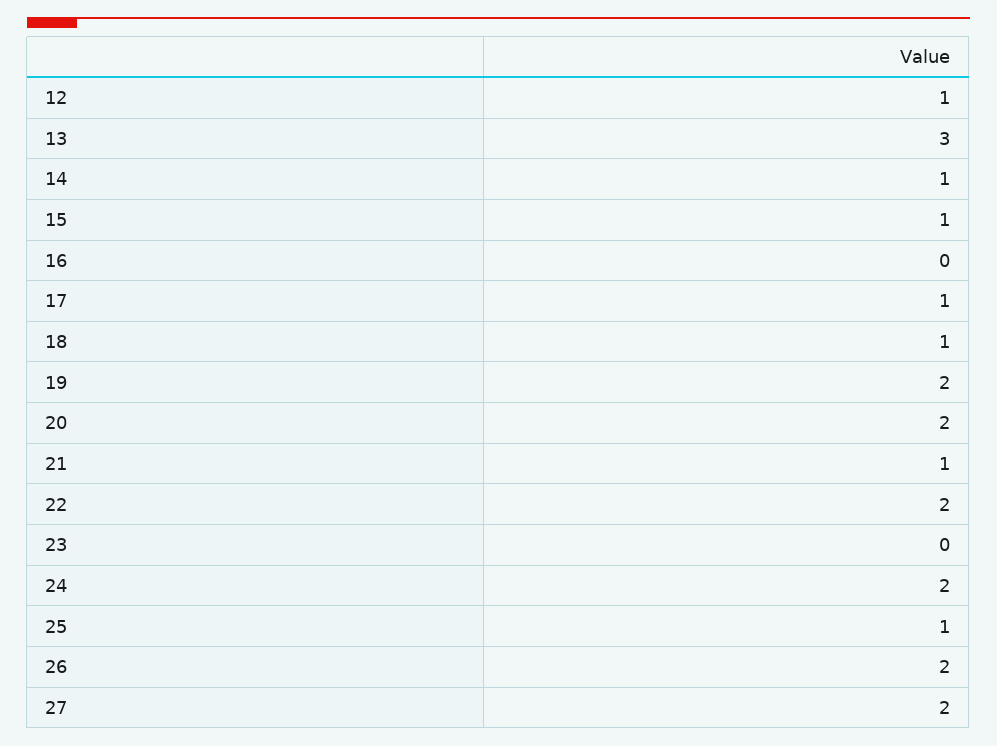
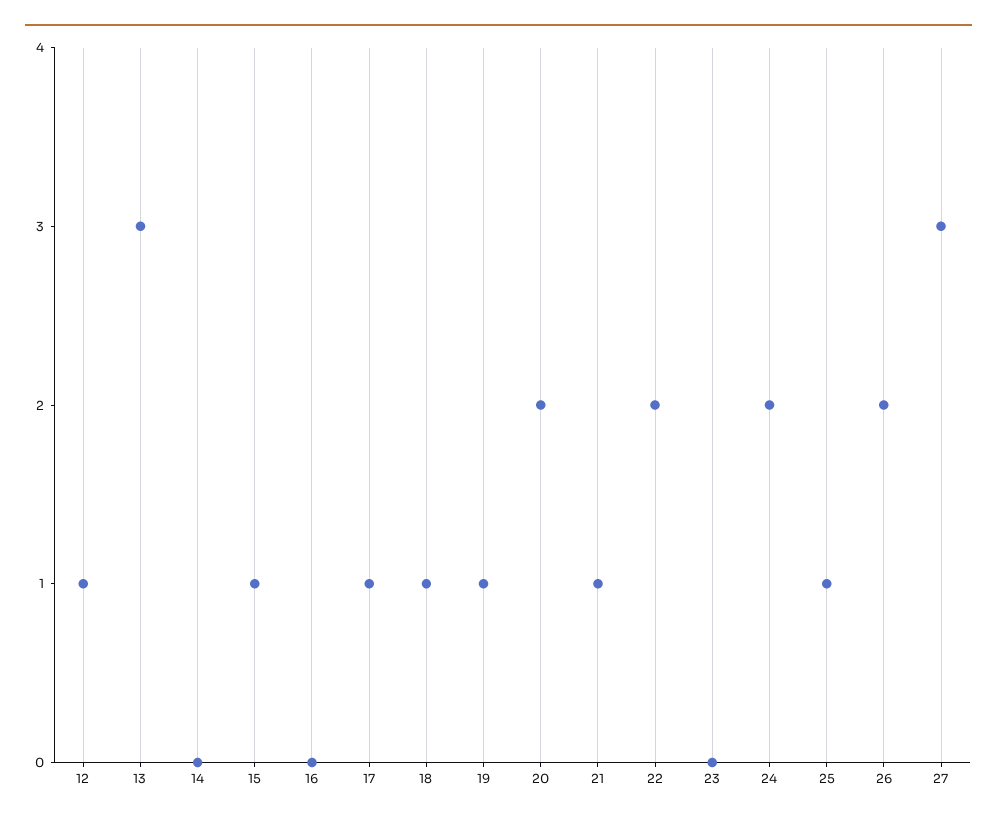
  {
    "12": 1,
    "13": 3,
-   "14": 1,
+   "14": 0,
    "15": 1,
    "16": 0,
    "17": 1,
    "18": 1,
-   "19": 2,
+   "19": 1,
    "20": 2,
    "21": 1,
    "22": 2,
    "23": 0,
    "24": 2,
    "25": 1,
    "26": 2,
-   "27": 2
+   "27": 3
  }

